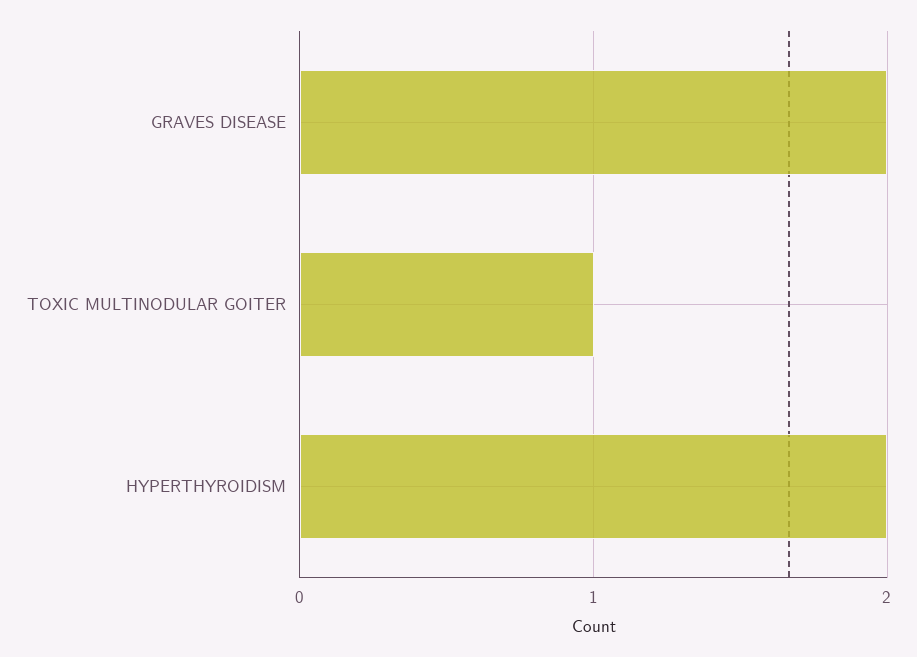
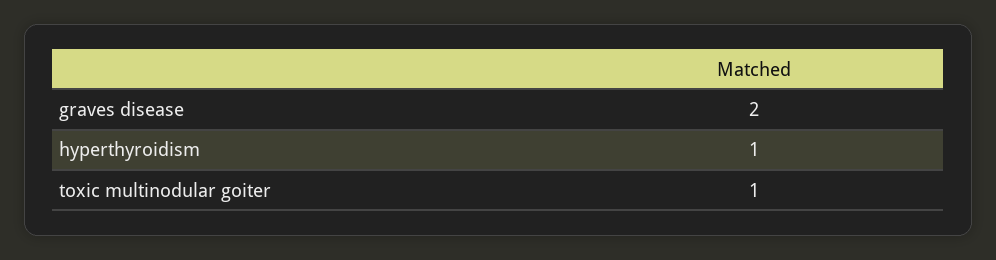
  {
    "GRAVES DISEASE": 2,
    "TOXIC MULTINODULAR GOITER": 1,
-   "HYPERTHYROIDISM": 2
+   "HYPERTHYROIDISM": 1
  }

